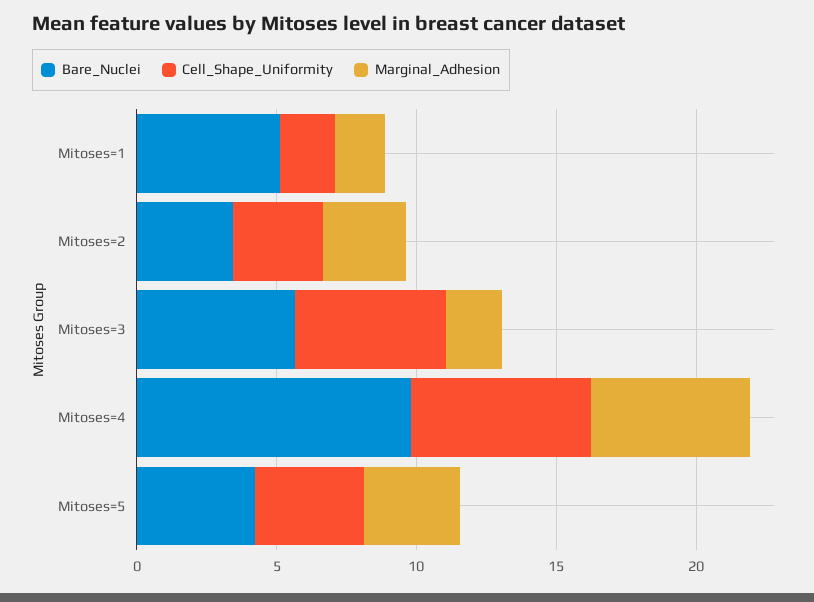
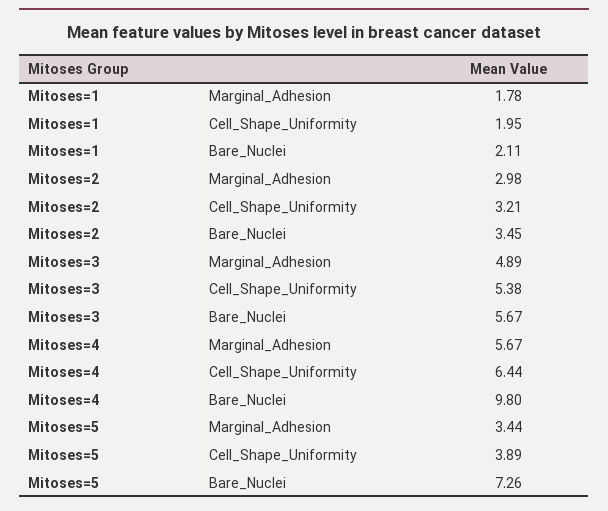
  {
    "Bare_Nuclei": {
-     "Mitoses=1": 5,
+     "Mitoses=1": 2.11,
      "Mitoses=2": 3.45,
      "Mitoses=3": 5.67,
      "Mitoses=4": 9.8,
-     "Mitoses=5": 4
+     "Mitoses=5": 7.26
    },
    "Cell_Shape_Uniformity": {
      "Mitoses=1": 1.95,
      "Mitoses=2": 3.21,
      "Mitoses=3": 5.38,
      "Mitoses=4": 6.44,
      "Mitoses=5": 3.89
    },
    "Marginal_Adhesion": {
      "Mitoses=1": 1.78,
      "Mitoses=2": 2.98,
-     "Mitoses=3": 2,
+     "Mitoses=3": 4.89,
      "Mitoses=4": 5.67,
      "Mitoses=5": 3.44
    }
  }

